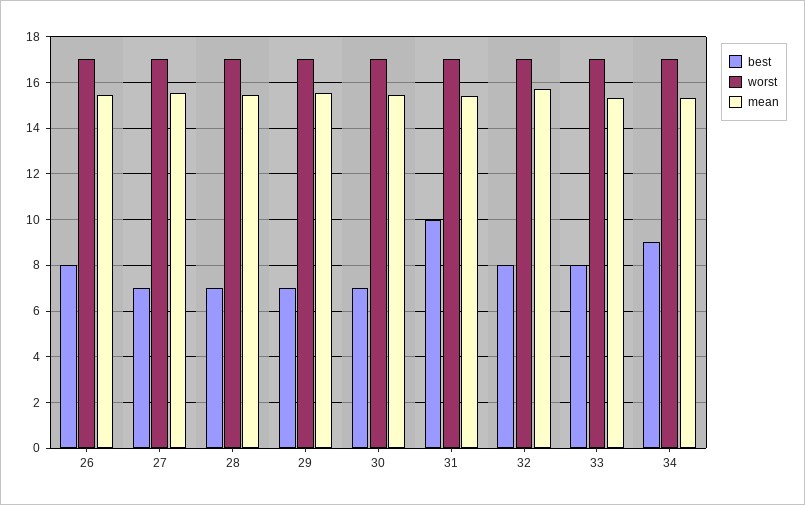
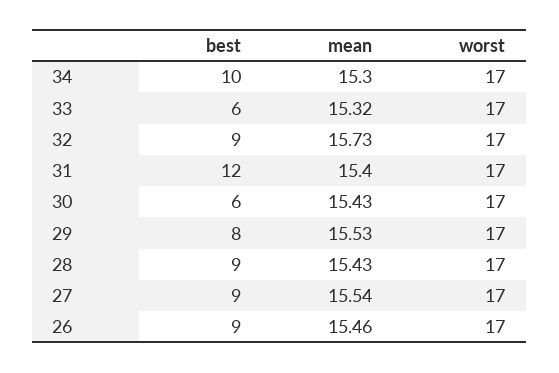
  {
    "best": {
-     "26": 8,
+     "26": 9,
-     "27": 7,
+     "27": 9,
-     "28": 7,
+     "28": 9,
-     "29": 7,
+     "29": 8,
-     "30": 7,
+     "30": 6,
-     "31": 10,
+     "31": 12,
-     "32": 8,
+     "32": 9,
-     "33": 8,
+     "33": 6,
-     "34": 9
+     "34": 10
    },
    "worst": {
      "26": 17,
      "27": 17,
      "28": 17,
      "29": 17,
      "30": 17,
      "31": 17,
      "32": 17,
      "33": 17,
      "34": 17
    },
    "mean": {
      "26": 15.46,
      "27": 15.54,
      "28": 15.43,
      "29": 15.53,
      "30": 15.43,
      "31": 15.4,
      "32": 15.73,
      "33": 15.32,
      "34": 15.3
    }
  }

